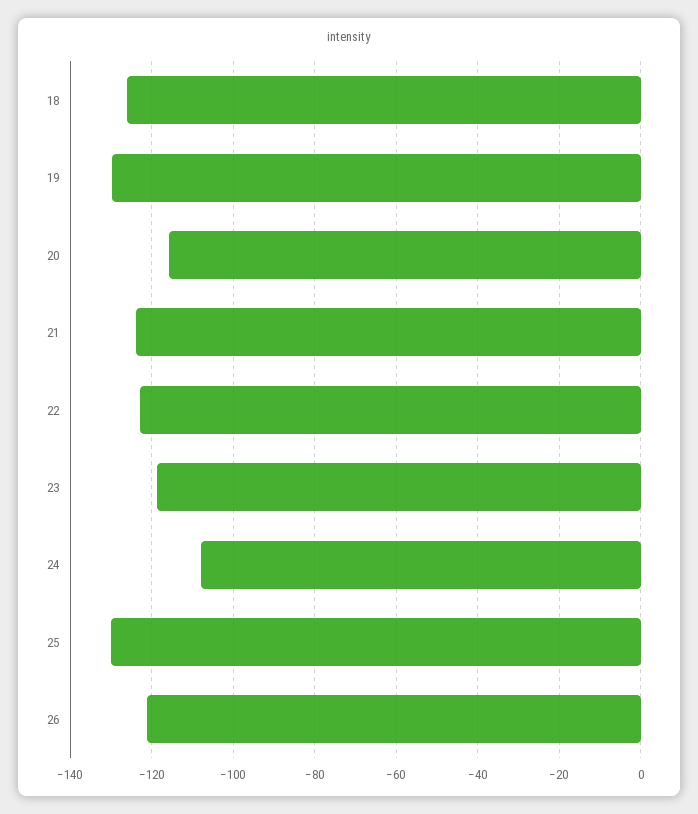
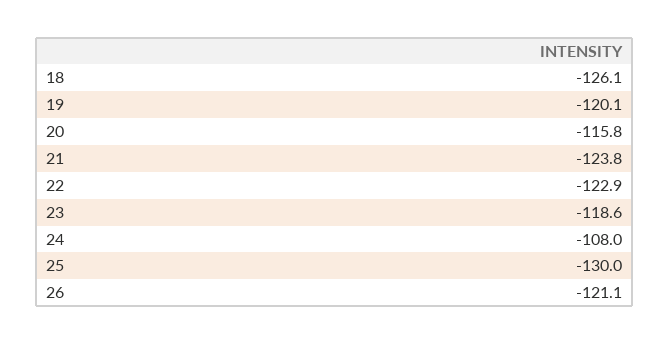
  {
    "18": -126.1,
-   "19": -130,
+   "19": -120.1,
    "20": -115.8,
    "21": -123.8,
    "22": -122.9,
    "23": -118.6,
    "24": -108,
    "25": -130,
    "26": -121.1
  }

